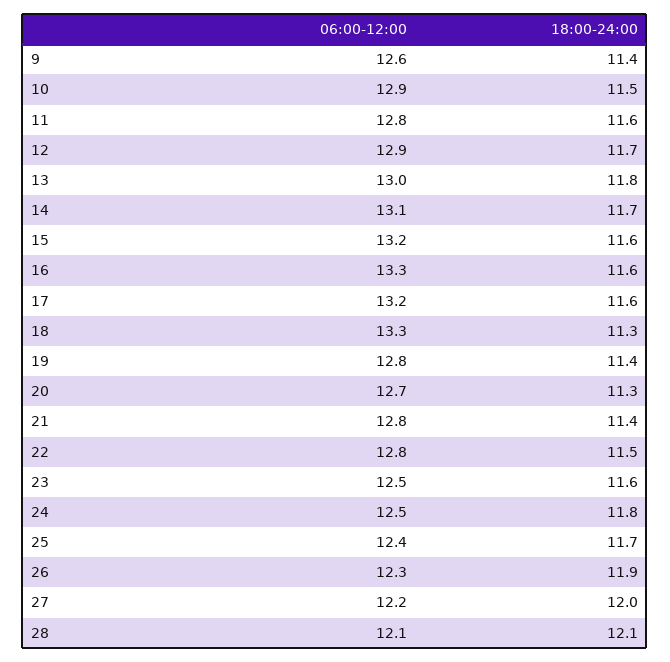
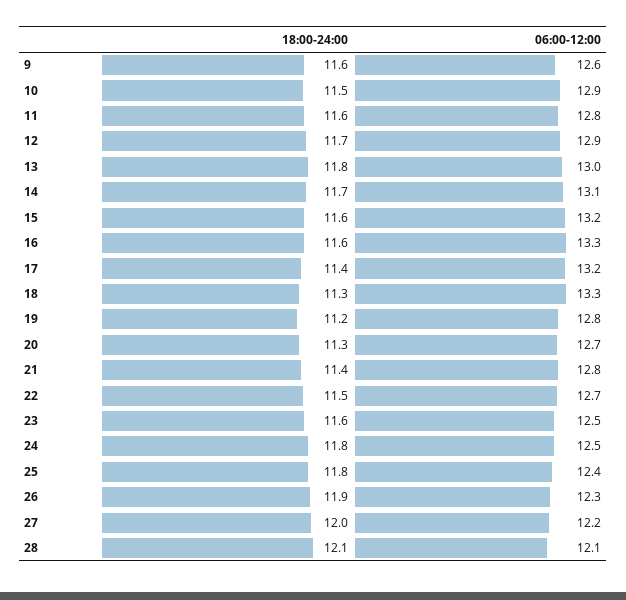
  {
    "06:00-12:00": {
      "9": 12.6,
      "10": 12.9,
      "11": 12.8,
      "12": 12.9,
      "13": 13,
      "14": 13.1,
      "15": 13.2,
      "16": 13.3,
      "17": 13.2,
      "18": 13.3,
      "19": 12.8,
      "20": 12.7,
      "21": 12.8,
-     "22": 12.8,
+     "22": 12.7,
      "23": 12.5,
      "24": 12.5,
      "25": 12.4,
      "26": 12.3,
      "27": 12.2,
      "28": 12.1
    },
    "18:00-24:00": {
-     "9": 11.4,
+     "9": 11.6,
      "10": 11.5,
      "11": 11.6,
      "12": 11.7,
      "13": 11.8,
      "14": 11.7,
      "15": 11.6,
      "16": 11.6,
-     "17": 11.6,
+     "17": 11.4,
      "18": 11.3,
-     "19": 11.4,
+     "19": 11.2,
      "20": 11.3,
      "21": 11.4,
      "22": 11.5,
      "23": 11.6,
      "24": 11.8,
-     "25": 11.7,
+     "25": 11.8,
      "26": 11.9,
      "27": 12,
      "28": 12.1
    }
  }

